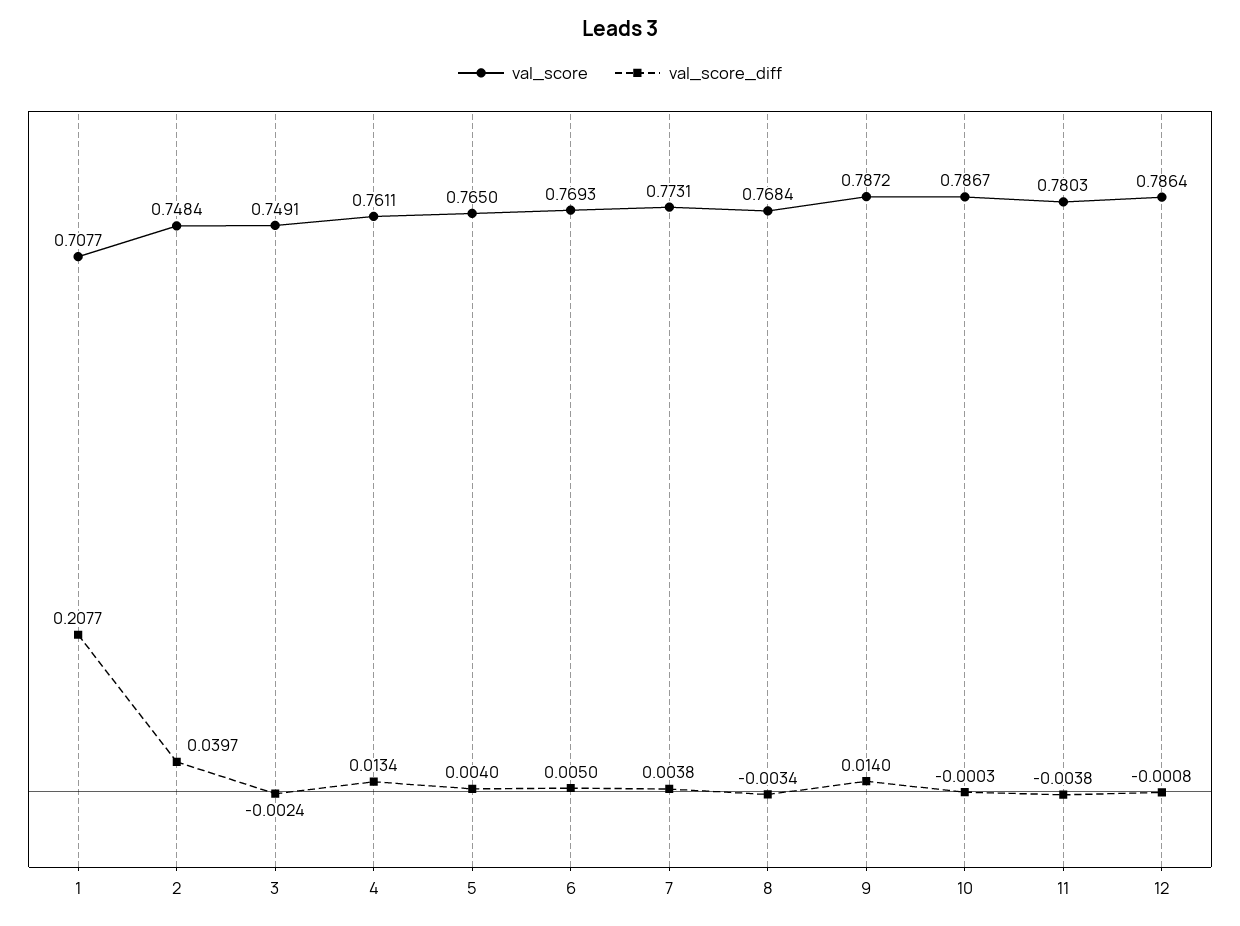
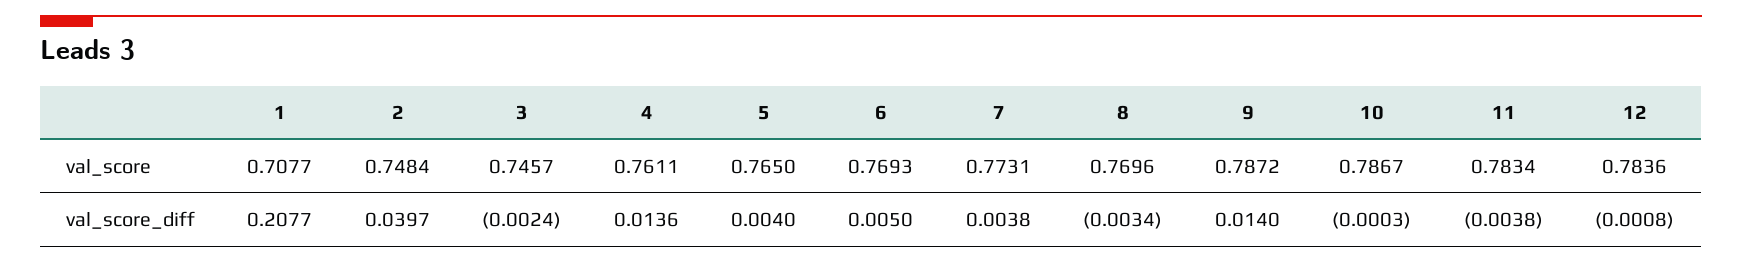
  {
    "val_score": {
      "1": 0.7077,
      "2": 0.7484,
-     "3": 0.7491,
+     "3": 0.7457,
      "4": 0.7611,
      "5": 0.765,
      "6": 0.7693,
      "7": 0.7731,
-     "8": 0.7684,
+     "8": 0.7696,
      "9": 0.7872,
      "10": 0.7867,
-     "11": 0.7803,
+     "11": 0.7834,
-     "12": 0.7864
+     "12": 0.7836
    },
    "val_score_diff": {
      "1": 0.2077,
      "2": 0.0397,
      "3": -0.0024,
-     "4": 0.0134,
+     "4": 0.0136,
      "5": 0.004,
      "6": 0.005,
      "7": 0.0038,
      "8": -0.0034,
      "9": 0.014,
      "10": -0.0003,
      "11": -0.0038,
      "12": -0.0008
    }
  }

